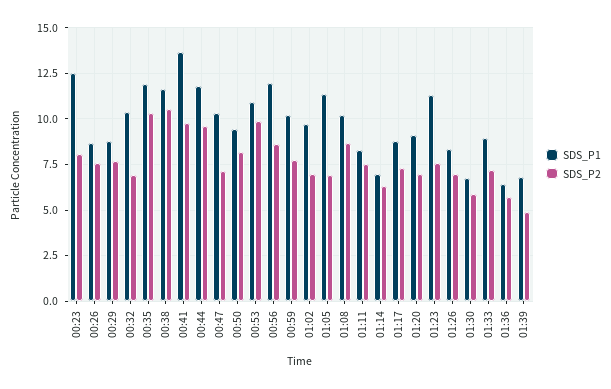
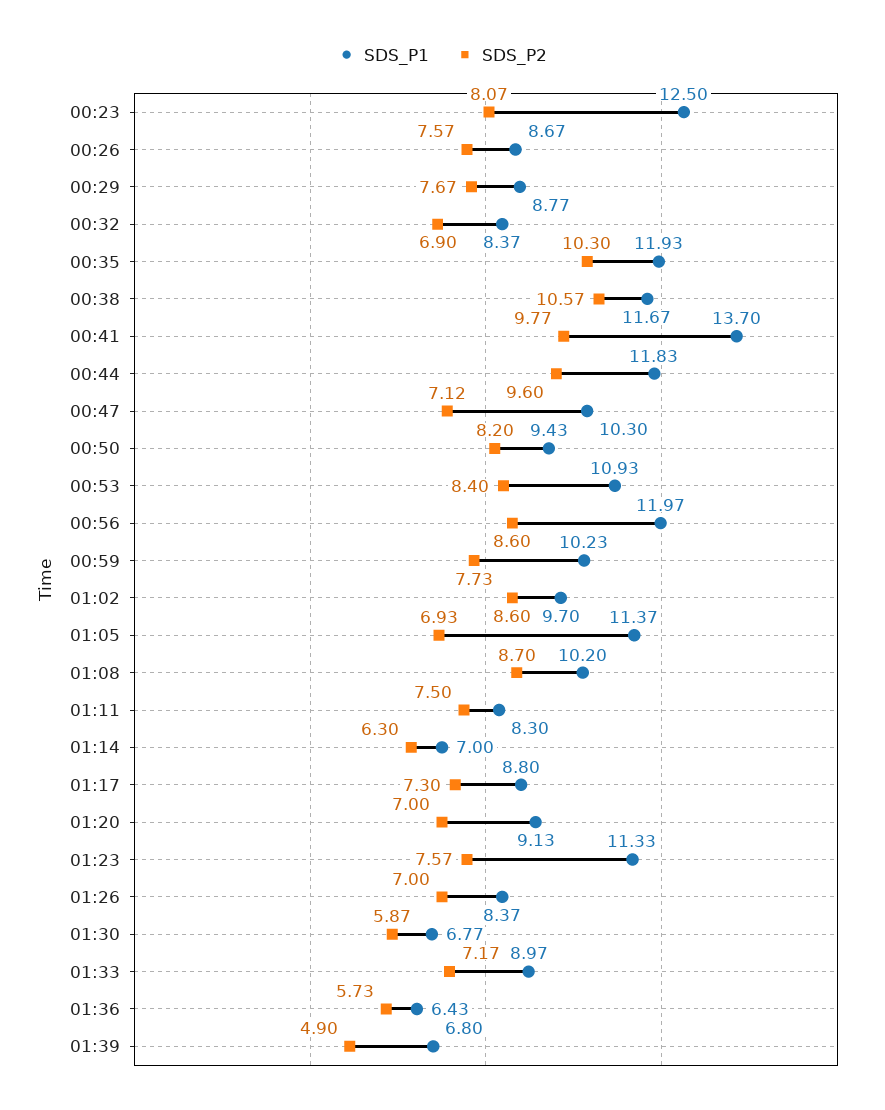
  {
    "SDS_P1": {
      "00:23": 12.5,
      "00:26": 8.67,
      "00:29": 8.77,
-     "00:32": 10.5,
+     "00:32": 8.37,
      "00:35": 11.93,
      "00:38": 11.67,
      "00:41": 13.7,
      "00:44": 11.83,
      "00:47": 10.3,
      "00:50": 9.43,
      "00:53": 10.93,
      "00:56": 11.97,
      "00:59": 10.23,
      "01:02": 9.7,
      "01:05": 11.37,
      "01:08": 10.2,
      "01:11": 8.3,
      "01:14": 7,
      "01:17": 8.8,
      "01:20": 9.13,
      "01:23": 11.33,
      "01:26": 8.37,
      "01:30": 6.77,
      "01:33": 8.97,
      "01:36": 6.43,
      "01:39": 6.8
    },
    "SDS_P2": {
      "00:23": 8.07,
      "00:26": 7.57,
      "00:29": 7.67,
      "00:32": 6.9,
      "00:35": 10.3,
      "00:38": 10.57,
      "00:41": 9.77,
      "00:44": 9.6,
      "00:47": 7.12,
      "00:50": 8.2,
-     "00:53": 10,
+     "00:53": 8.4,
      "00:56": 8.6,
      "00:59": 7.73,
-     "01:02": 7,
+     "01:02": 8.6,
      "01:05": 6.93,
      "01:08": 8.7,
      "01:11": 7.5,
      "01:14": 6.3,
      "01:17": 7.3,
      "01:20": 7,
      "01:23": 7.57,
      "01:26": 7,
      "01:30": 5.87,
      "01:33": 7.17,
      "01:36": 5.73,
      "01:39": 4.9
    }
  }

